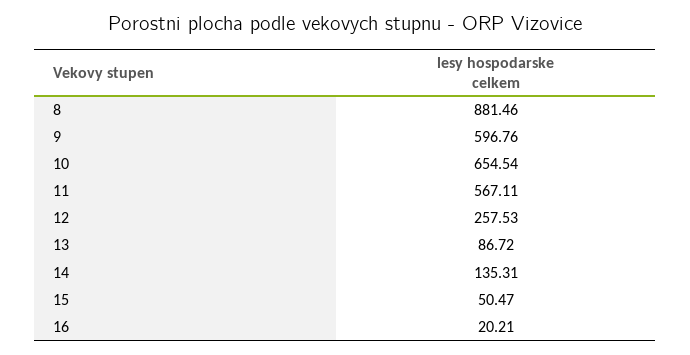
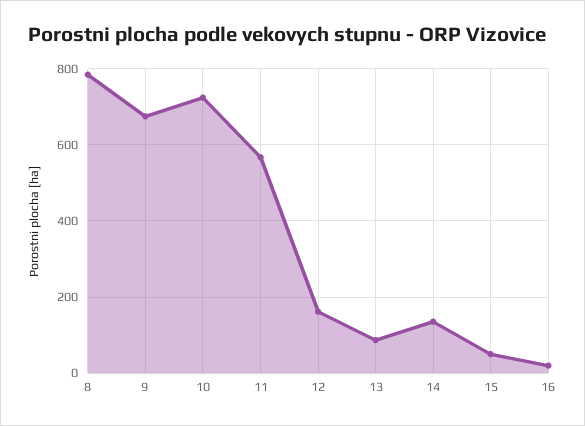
  {
-   "8": 881.46,
+   "8": 780,
-   "9": 596.76,
+   "9": 680,
-   "10": 654.54,
+   "10": 720,
    "11": 567.11,
-   "12": 257.53,
+   "12": 160,
    "13": 86.72,
    "14": 135.31,
    "15": 50.47,
    "16": 20.21
  }

